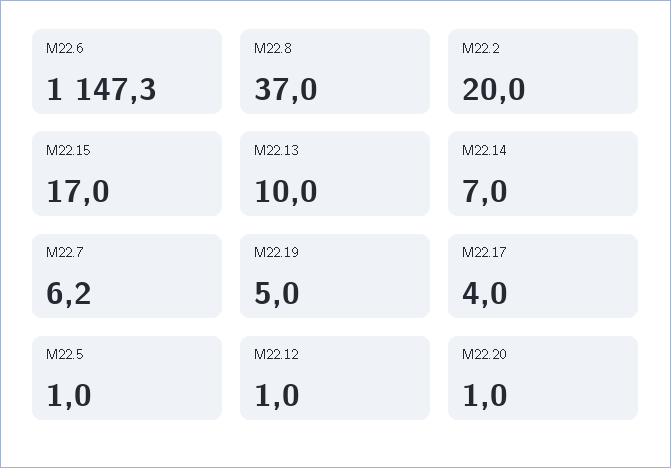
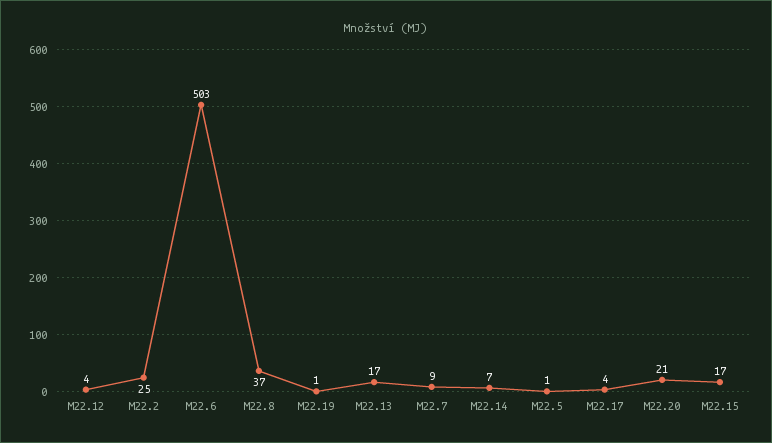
  {
-   "M22.6": 1147.3,
+   "M22.6": 503,
    "M22.8": 37,
-   "M22.2": 20,
+   "M22.2": 25,
    "M22.15": 17,
-   "M22.13": 10,
+   "M22.13": 17,
    "M22.14": 7,
-   "M22.7": 6.2,
+   "M22.7": 9,
-   "M22.19": 5,
+   "M22.19": 1,
    "M22.17": 4,
    "M22.5": 1,
-   "M22.12": 1,
+   "M22.12": 4,
-   "M22.20": 1
+   "M22.20": 21
  }

